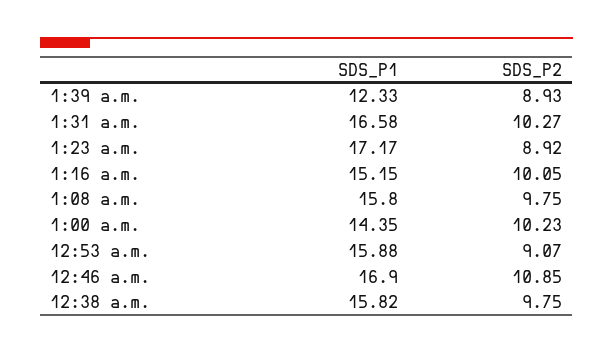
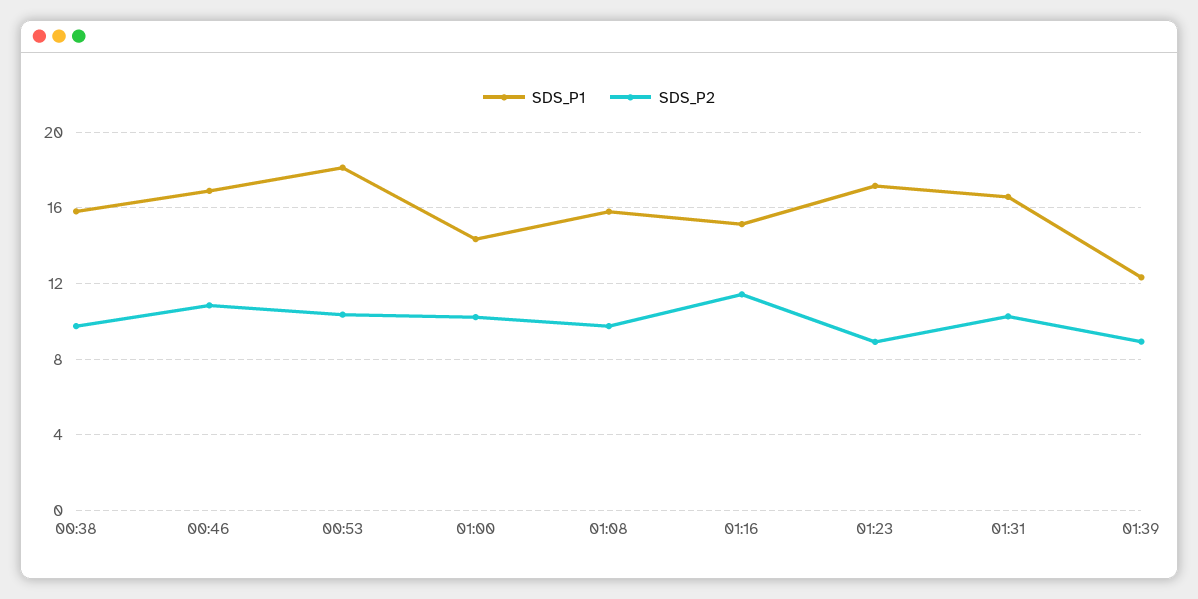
  {
    "SDS_P1": {
      "1:39 a.m.": 12.33,
      "1:31 a.m.": 16.58,
      "1:23 a.m.": 17.17,
      "1:16 a.m.": 15.15,
      "1:08 a.m.": 15.8,
      "1:00 a.m.": 14.35,
-     "12:53 a.m.": 15.88,
+     "12:53 a.m.": 18,
      "12:46 a.m.": 16.9,
      "12:38 a.m.": 15.82
    },
    "SDS_P2": {
      "1:39 a.m.": 8.93,
      "1:31 a.m.": 10.27,
      "1:23 a.m.": 8.92,
-     "1:16 a.m.": 10.05,
+     "1:16 a.m.": 11.5,
      "1:08 a.m.": 9.75,
      "1:00 a.m.": 10.23,
-     "12:53 a.m.": 9.07,
+     "12:53 a.m.": 10.5,
      "12:46 a.m.": 10.85,
      "12:38 a.m.": 9.75
    }
  }

